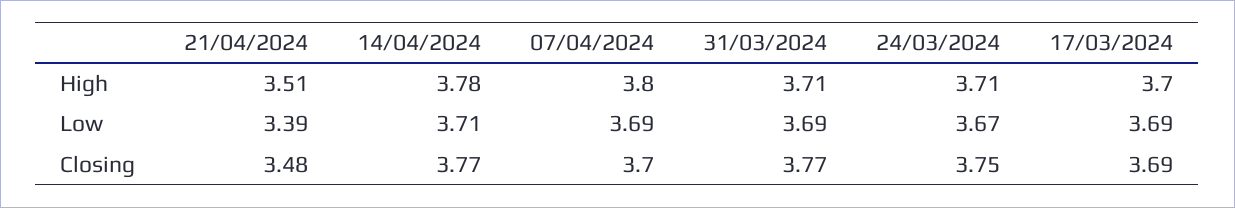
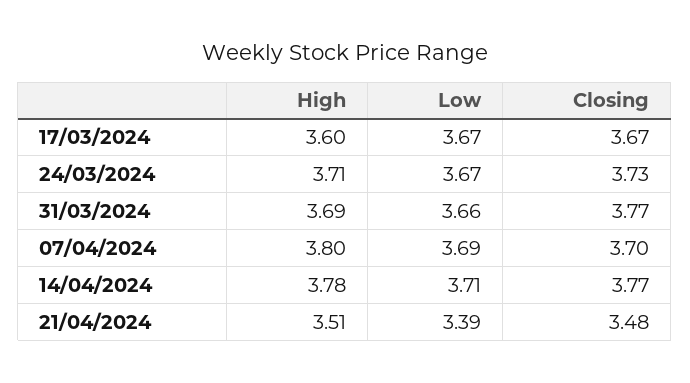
  {
    "21/04/2024": {
      "High": 3.51,
      "Low": 3.39,
      "Closing": 3.48
    },
    "14/04/2024": {
      "High": 3.78,
      "Low": 3.71,
      "Closing": 3.77
    },
    "07/04/2024": {
      "High": 3.8,
      "Low": 3.69,
      "Closing": 3.7
    },
    "31/03/2024": {
-     "High": 3.71,
+     "High": 3.69,
-     "Low": 3.69,
+     "Low": 3.66,
      "Closing": 3.77
    },
    "24/03/2024": {
      "High": 3.71,
      "Low": 3.67,
-     "Closing": 3.75
+     "Closing": 3.73
    },
    "17/03/2024": {
-     "High": 3.7,
+     "High": 3.6,
-     "Low": 3.69,
+     "Low": 3.67,
-     "Closing": 3.69
+     "Closing": 3.67
    }
  }

